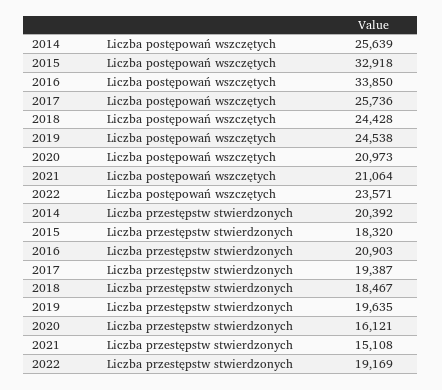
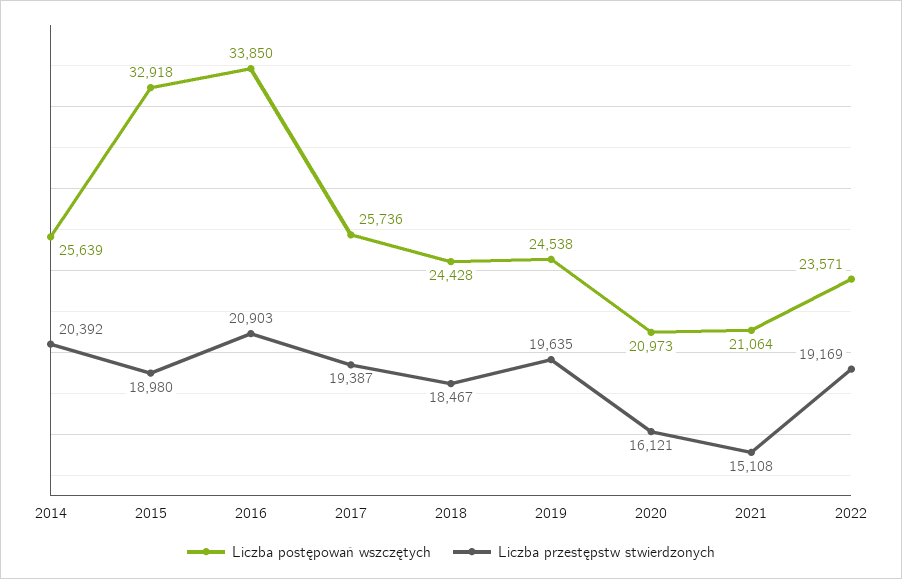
  {
    "Liczba postępowań wszczętych": {
      "2014": 25639,
      "2015": 32918,
      "2016": 33850,
      "2017": 25736,
      "2018": 24428,
      "2019": 24538,
      "2020": 20973,
      "2021": 21064,
      "2022": 23571
    },
    "Liczba przestępstw stwierdzonych": {
      "2014": 20392,
-     "2015": 18320,
+     "2015": 18980,
      "2016": 20903,
      "2017": 19387,
      "2018": 18467,
      "2019": 19635,
      "2020": 16121,
      "2021": 15108,
      "2022": 19169
    }
  }

